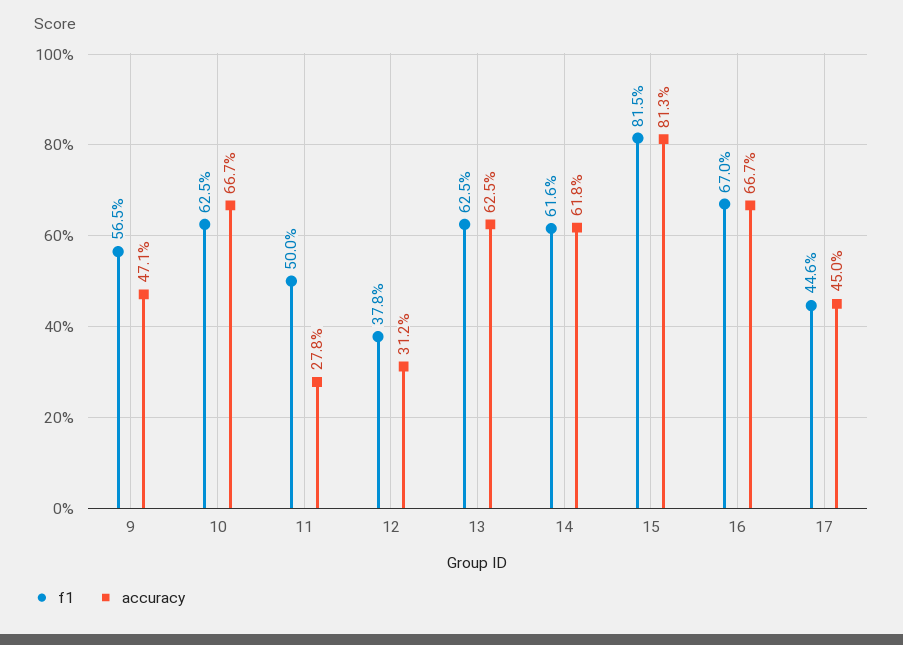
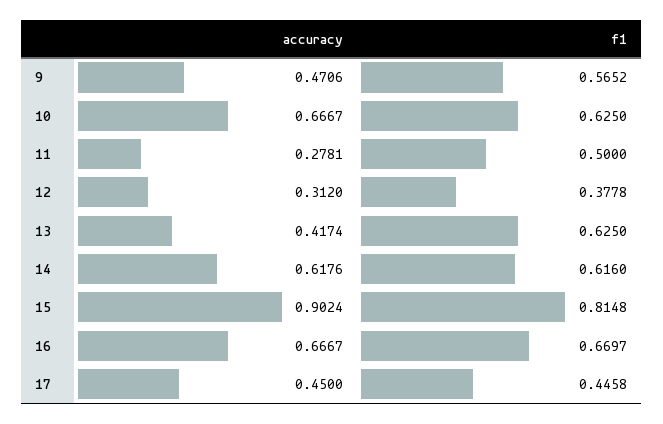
  {
    "f1": {
      "9": 0.5652,
      "10": 0.625,
      "11": 0.5,
      "12": 0.3778,
      "13": 0.625,
      "14": 0.616,
      "15": 0.8148,
      "16": 0.6697,
      "17": 0.4458
    },
    "accuracy": {
      "9": 0.4706,
      "10": 0.6667,
      "11": 0.2781,
      "12": 0.312,
-     "13": 0.625,
+     "13": 0.4174,
      "14": 0.6176,
-     "15": 0.813,
+     "15": 0.9024,
      "16": 0.6667,
      "17": 0.45
    }
  }

